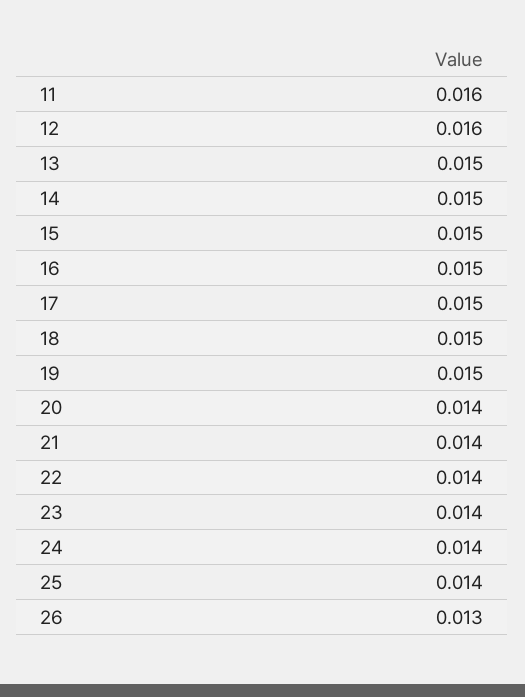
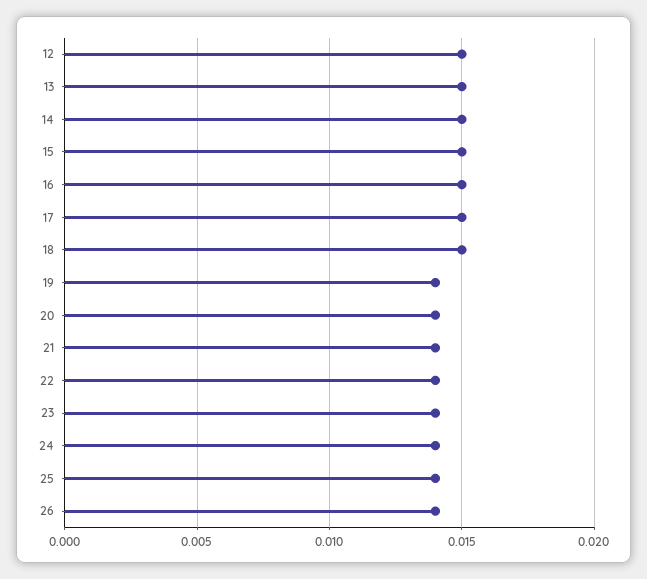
  {
-   "11": 0.016,
-   "12": 0.016,
+   "12": 0.015,
    "13": 0.015,
    "14": 0.015,
    "15": 0.015,
    "16": 0.015,
    "17": 0.015,
    "18": 0.015,
-   "19": 0.015,
+   "19": 0.014,
    "20": 0.014,
    "21": 0.014,
    "22": 0.014,
    "23": 0.014,
    "24": 0.014,
    "25": 0.014,
-   "26": 0.013
+   "26": 0.014
  }

